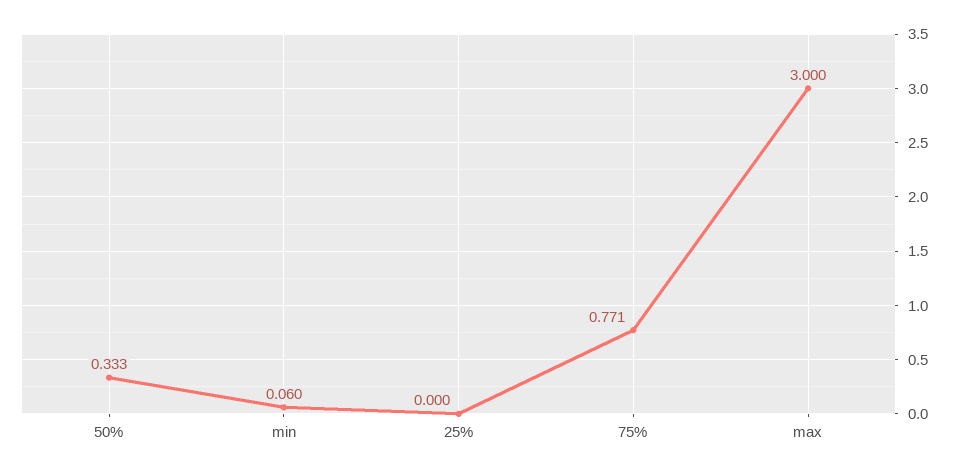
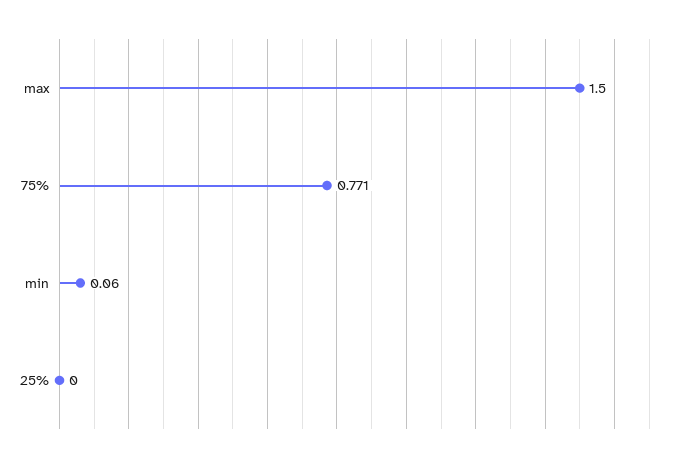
  {
-   "50%": 0.333,
    "min": 0.06,
    "25%": 0,
    "75%": 0.771,
-   "max": 3
+   "max": 1.5
  }

